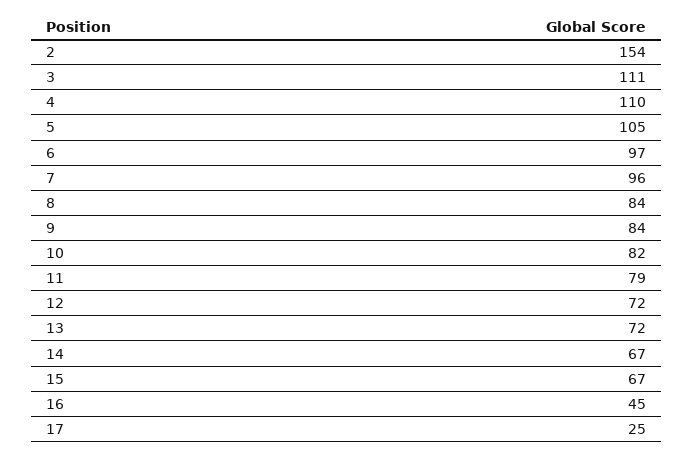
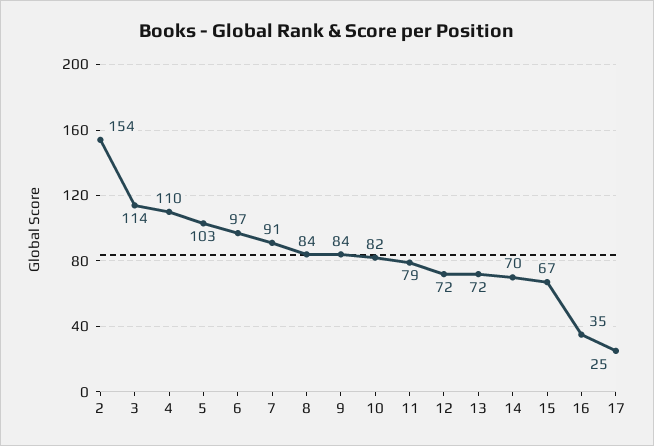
  {
    "2": 154,
-   "3": 111,
+   "3": 114,
    "4": 110,
-   "5": 105,
+   "5": 103,
    "6": 97,
-   "7": 96,
+   "7": 91,
    "8": 84,
    "9": 84,
    "10": 82,
    "11": 79,
    "12": 72,
    "13": 72,
-   "14": 67,
+   "14": 70,
    "15": 67,
-   "16": 45,
+   "16": 35,
    "17": 25
  }

